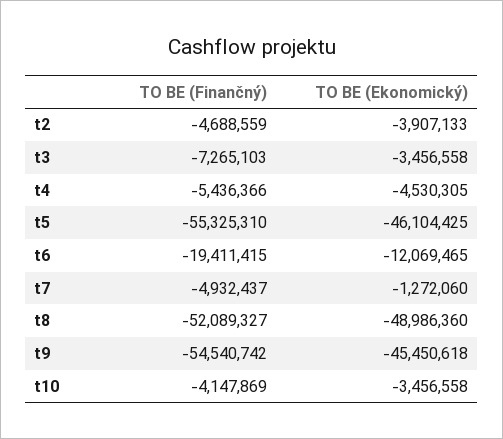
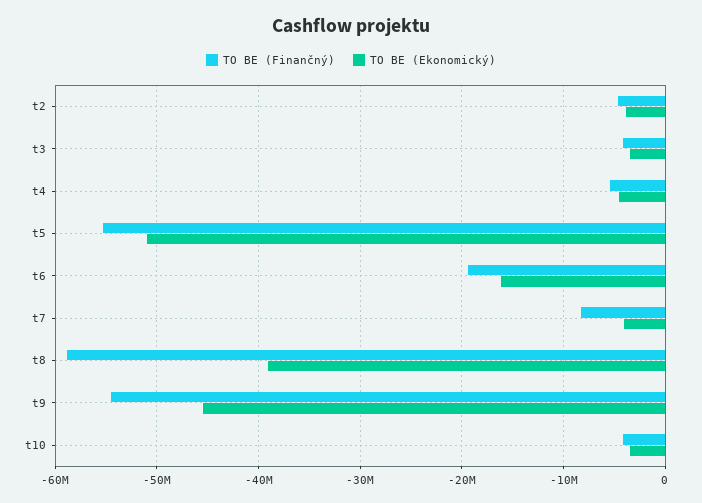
  {
    "TO BE (Finančný)": {
      "t2": -4688559,
-     "t3": -7265103,
+     "t3": -4000000,
      "t4": -5436366,
      "t5": -55325310,
      "t6": -19411415,
-     "t7": -4932437,
+     "t7": -8000000,
-     "t8": -52089327,
+     "t8": -59000000,
      "t9": -54540742,
      "t10": -4147869
    },
    "TO BE (Ekonomický)": {
      "t2": -3907133,
      "t3": -3456558,
      "t4": -4530305,
-     "t5": -46104425,
+     "t5": -51000000,
-     "t6": -12069465,
+     "t6": -16000000,
-     "t7": -1272060,
+     "t7": -4000000,
-     "t8": -48986360,
+     "t8": -39000000,
      "t9": -45450618,
      "t10": -3456558
    }
  }

